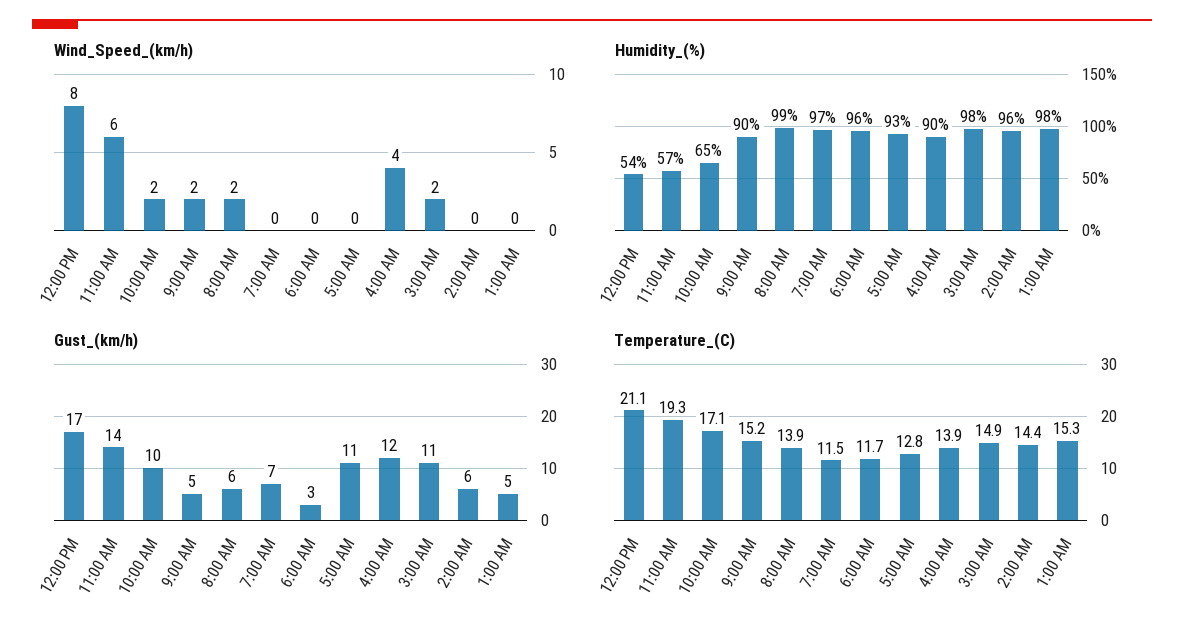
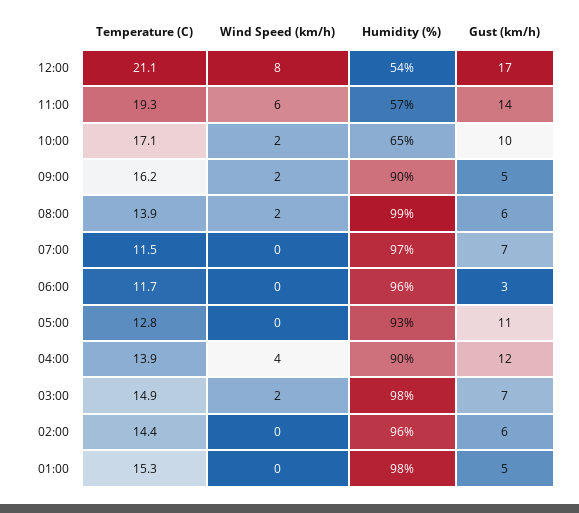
  {
    "Wind_Speed_(km/h)": {
      "12:00 PM": 8,
      "11:00 AM": 6,
      "10:00 AM": 2,
      "9:00 AM": 2,
      "8:00 AM": 2,
      "7:00 AM": 0,
      "6:00 AM": 0,
      "5:00 AM": 0,
      "4:00 AM": 4,
      "3:00 AM": 2,
      "2:00 AM": 0,
      "1:00 AM": 0
    },
    "Humidity_(%)": {
      "12:00 PM": 54,
      "11:00 AM": 57,
      "10:00 AM": 65,
      "9:00 AM": 90,
      "8:00 AM": 99,
      "7:00 AM": 97,
      "6:00 AM": 96,
      "5:00 AM": 93,
      "4:00 AM": 90,
      "3:00 AM": 98,
      "2:00 AM": 96,
      "1:00 AM": 98
    },
    "Gust_(km/h)": {
      "12:00 PM": 17,
      "11:00 AM": 14,
      "10:00 AM": 10,
      "9:00 AM": 5,
      "8:00 AM": 6,
      "7:00 AM": 7,
      "6:00 AM": 3,
      "5:00 AM": 11,
      "4:00 AM": 12,
-     "3:00 AM": 11,
+     "3:00 AM": 7,
      "2:00 AM": 6,
      "1:00 AM": 5
    },
    "Temperature_(C)": {
      "12:00 PM": 21.1,
      "11:00 AM": 19.3,
      "10:00 AM": 17.1,
-     "9:00 AM": 15.2,
+     "9:00 AM": 16.2,
      "8:00 AM": 13.9,
      "7:00 AM": 11.5,
      "6:00 AM": 11.7,
      "5:00 AM": 12.8,
      "4:00 AM": 13.9,
      "3:00 AM": 14.9,
      "2:00 AM": 14.4,
      "1:00 AM": 15.3
    }
  }

